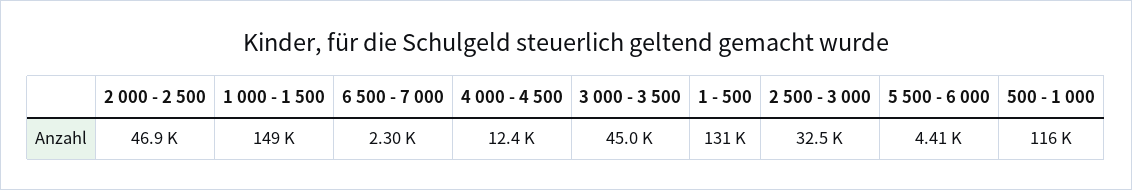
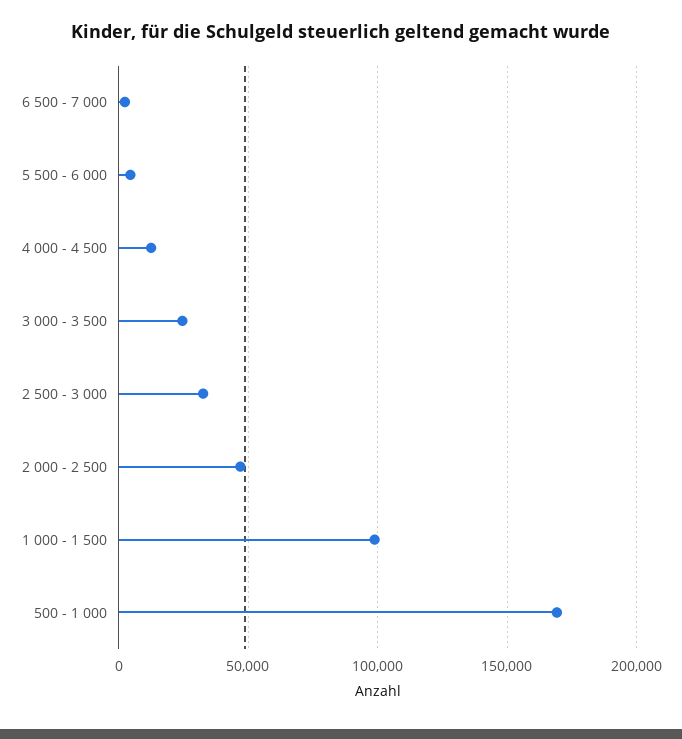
  {
    "2 000 - 2 500": 46900,
-   "1 000 - 1 500": 149000,
+   "1 000 - 1 500": 100000,
    "6 500 - 7 000": 2300,
    "4 000 - 4 500": 12400,
-   "3 000 - 3 500": 45000,
+   "3 000 - 3 500": 25000,
-   "1 - 500": 131000,
    "2 500 - 3 000": 32500,
    "5 500 - 6 000": 4410,
-   "500 - 1 000": 116000
+   "500 - 1 000": 170000
  }

